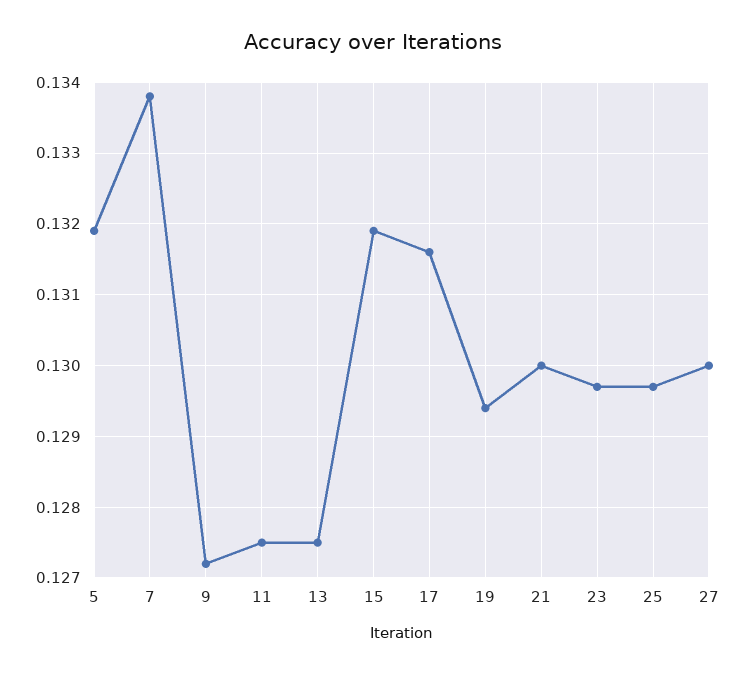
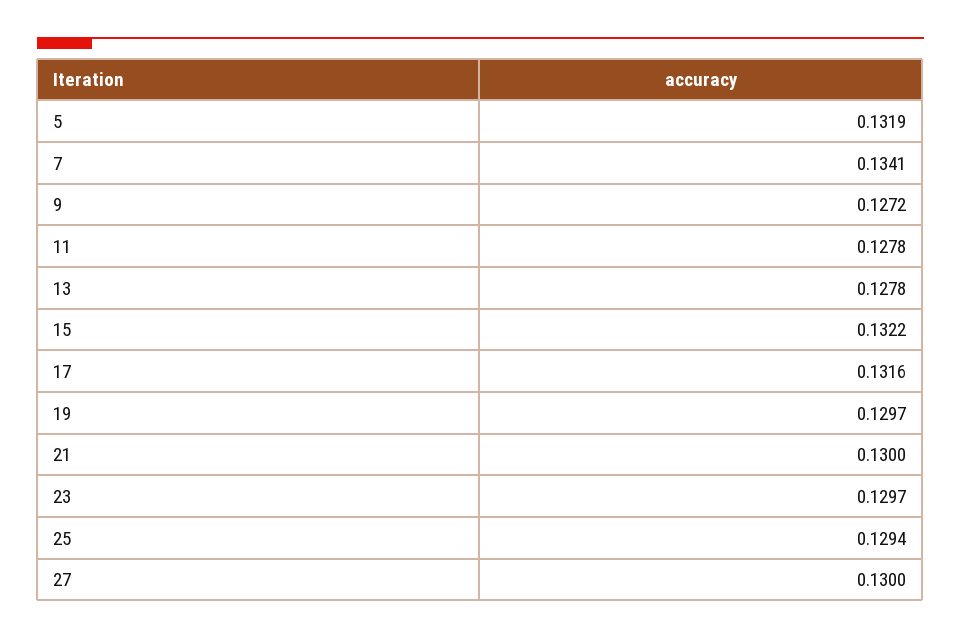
  {
    "5": 0.1319,
-   "7": 0.1338,
+   "7": 0.1341,
    "9": 0.1272,
-   "11": 0.1275,
+   "11": 0.1278,
-   "13": 0.1275,
+   "13": 0.1278,
-   "15": 0.1319,
+   "15": 0.1322,
    "17": 0.1316,
-   "19": 0.1294,
+   "19": 0.1297,
    "21": 0.13,
    "23": 0.1297,
-   "25": 0.1297,
+   "25": 0.1294,
    "27": 0.13
  }

